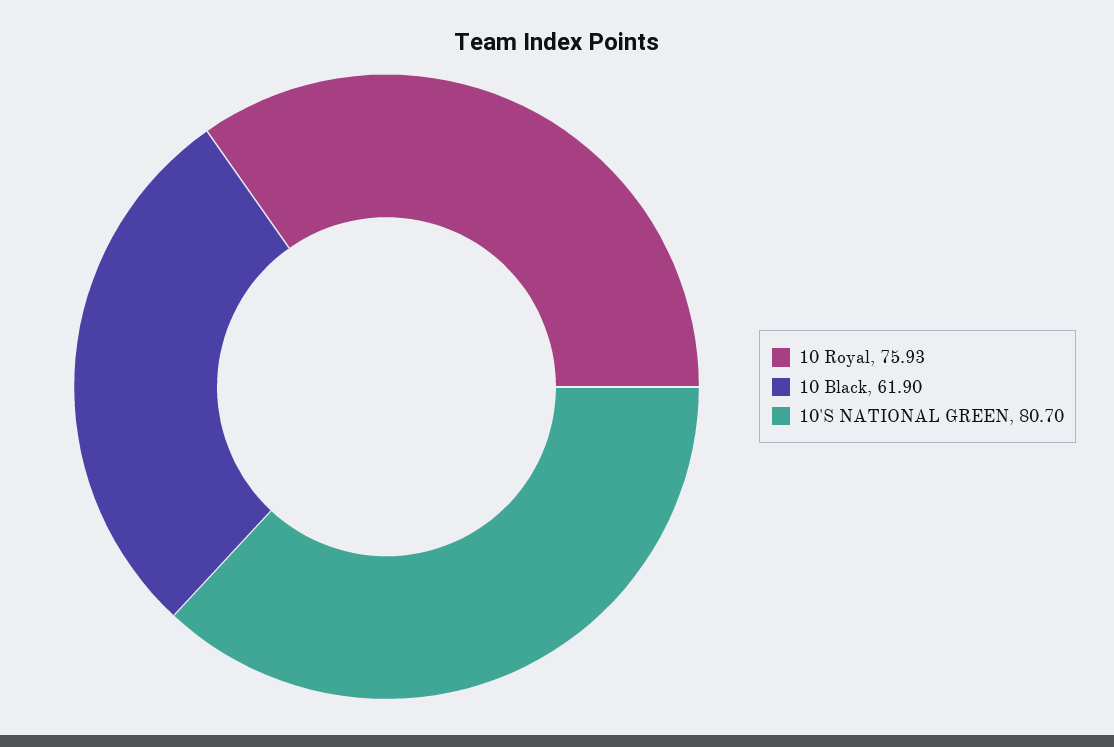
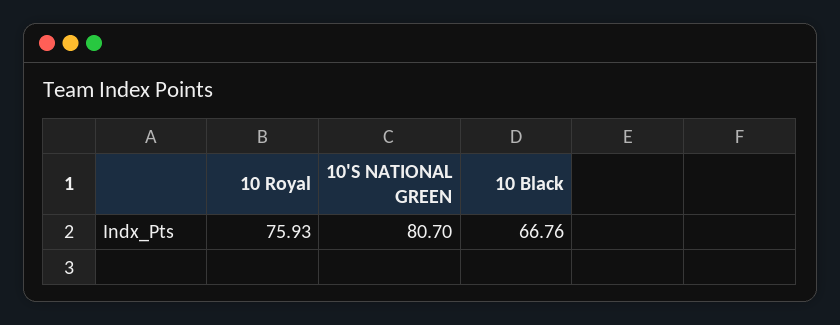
  {
    "10 Royal": 75.93,
-   "10 Black": 61.9,
+   "10 Black": 66.76,
    "10'S NATIONAL GREEN": 80.7
  }

